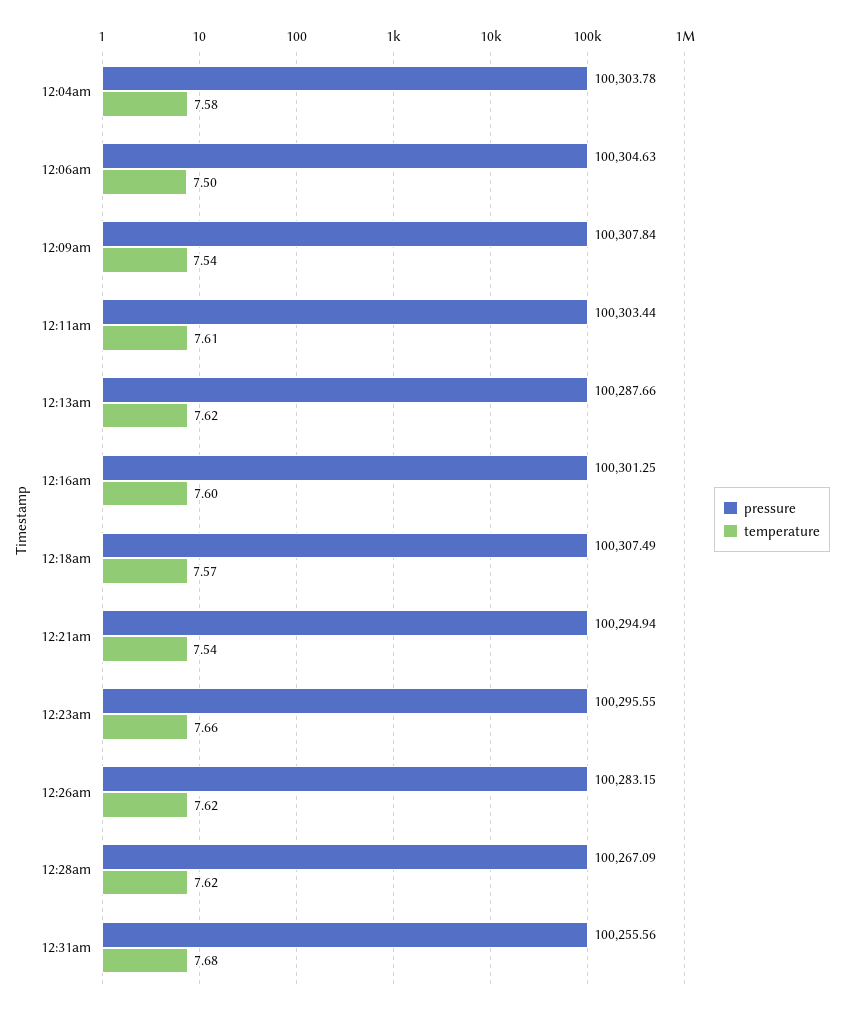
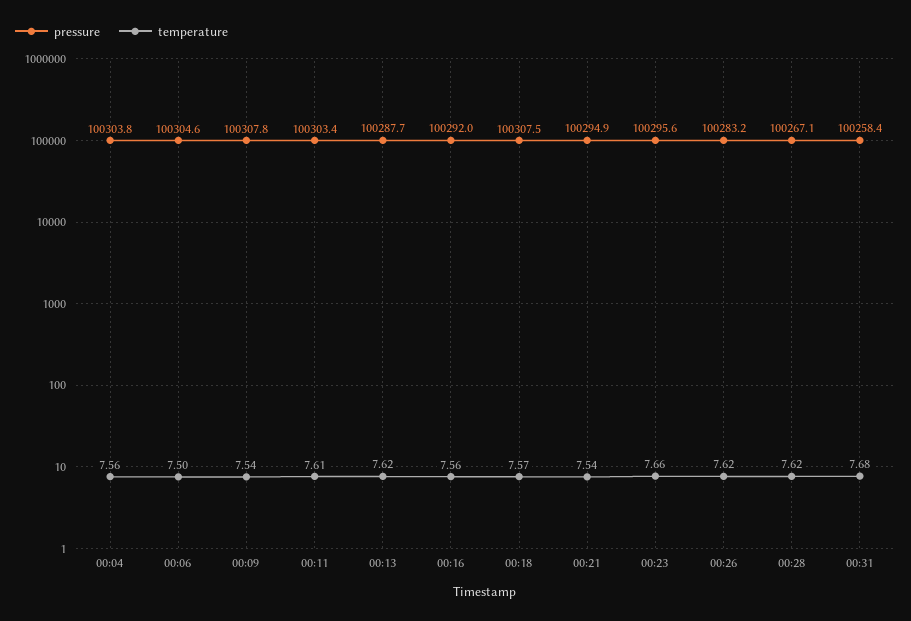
  {
    "pressure": {
      "12:04am": 100303.78,
      "12:06am": 100304.63,
      "12:09am": 100307.84,
      "12:11am": 100303.44,
      "12:13am": 100287.66,
-     "12:16am": 100301.25,
+     "12:16am": 100292,
      "12:18am": 100307.49,
      "12:21am": 100294.94,
      "12:23am": 100295.55,
      "12:26am": 100283.15,
      "12:28am": 100267.09,
-     "12:31am": 100255.56
+     "12:31am": 100258.4
    },
    "temperature": {
-     "12:04am": 7.58,
+     "12:04am": 7.56,
      "12:06am": 7.5,
      "12:09am": 7.54,
      "12:11am": 7.61,
      "12:13am": 7.62,
-     "12:16am": 7.6,
+     "12:16am": 7.56,
      "12:18am": 7.57,
      "12:21am": 7.54,
      "12:23am": 7.66,
      "12:26am": 7.62,
      "12:28am": 7.62,
      "12:31am": 7.68
    }
  }

